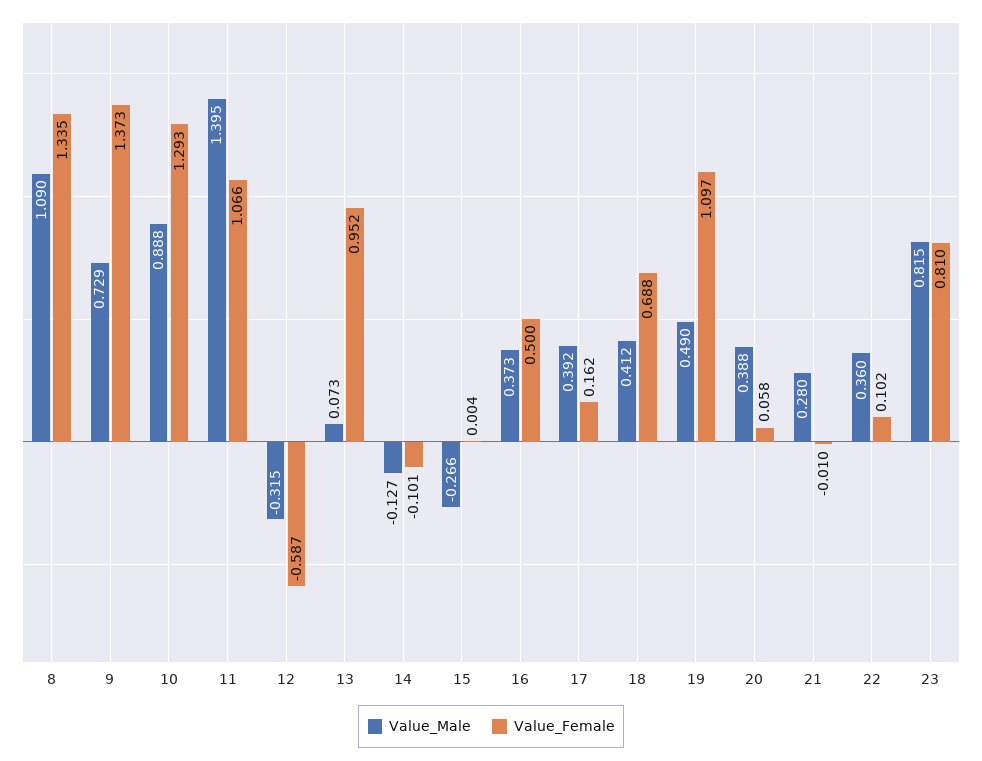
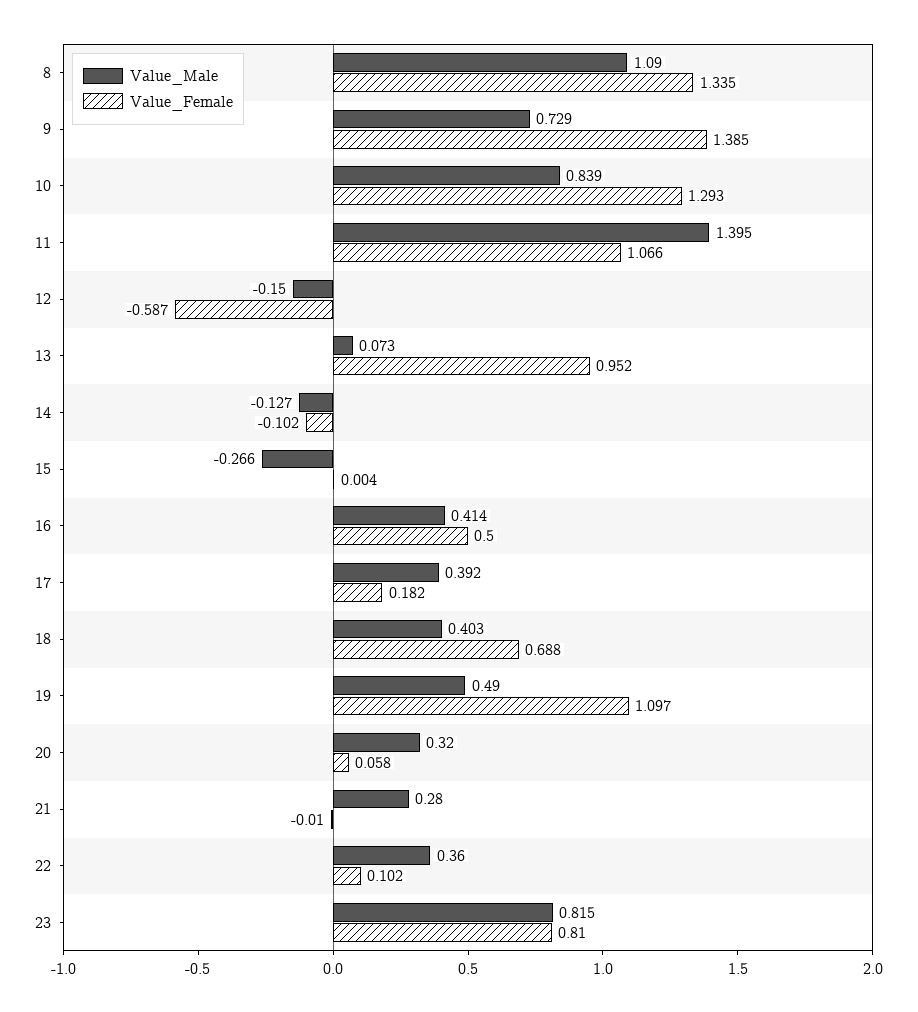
  {
    "Value_Male": {
      "8": 1.09,
      "9": 0.729,
-     "10": 0.888,
+     "10": 0.839,
      "11": 1.395,
-     "12": -0.315,
+     "12": -0.15,
      "13": 0.073,
      "14": -0.127,
      "15": -0.266,
-     "16": 0.373,
+     "16": 0.414,
      "17": 0.392,
-     "18": 0.412,
+     "18": 0.403,
      "19": 0.49,
-     "20": 0.388,
+     "20": 0.32,
      "21": 0.28,
      "22": 0.36,
      "23": 0.815
    },
    "Value_Female": {
      "8": 1.335,
-     "9": 1.373,
+     "9": 1.385,
      "10": 1.293,
      "11": 1.066,
      "12": -0.587,
      "13": 0.952,
-     "14": -0.101,
+     "14": -0.102,
      "15": 0.004,
      "16": 0.5,
-     "17": 0.162,
+     "17": 0.182,
      "18": 0.688,
      "19": 1.097,
      "20": 0.058,
      "21": -0.01,
      "22": 0.102,
      "23": 0.81
    }
  }

